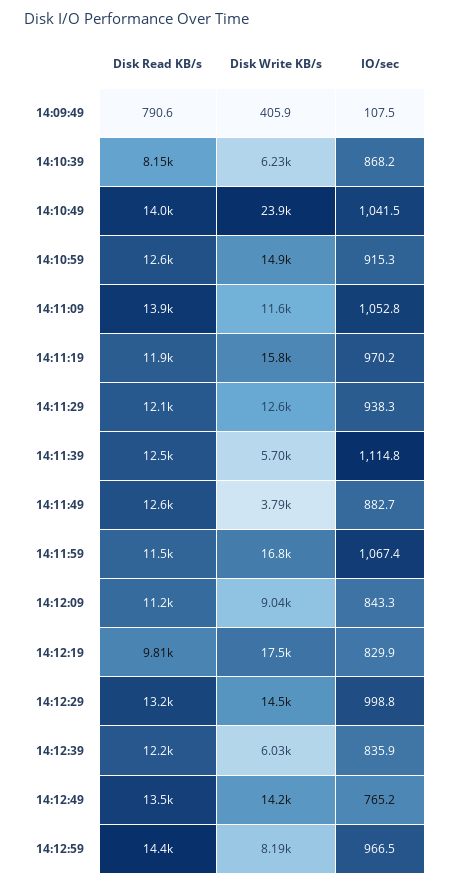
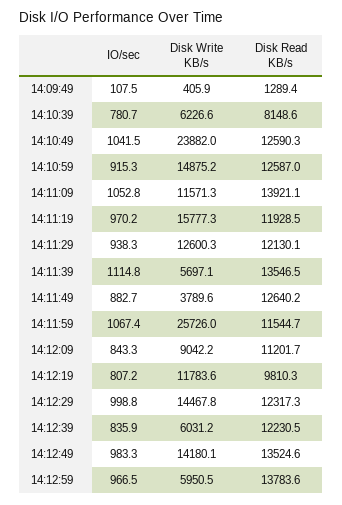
  {
    "Disk Read KB/s": {
-     "14:09:49": 790.6,
+     "14:09:49": 1289.4,
      "14:10:39": 8148.6,
-     "14:10:49": 14000,
+     "14:10:49": 12590.3,
      "14:10:59": 12587,
      "14:11:09": 13921.1,
      "14:11:19": 11928.5,
      "14:11:29": 12130.1,
-     "14:11:39": 12500,
+     "14:11:39": 13546.5,
      "14:11:49": 12640.2,
      "14:11:59": 11544.7,
      "14:12:09": 11201.7,
      "14:12:19": 9810.3,
-     "14:12:29": 13200,
+     "14:12:29": 12317.3,
      "14:12:39": 12230.5,
      "14:12:49": 13524.6,
-     "14:12:59": 14400
+     "14:12:59": 13783.6
    },
    "Disk Write KB/s": {
      "14:09:49": 405.9,
      "14:10:39": 6226.6,
      "14:10:49": 23882,
      "14:10:59": 14875.2,
      "14:11:09": 11571.3,
      "14:11:19": 15777.3,
      "14:11:29": 12600.3,
      "14:11:39": 5697.1,
      "14:11:49": 3789.6,
-     "14:11:59": 16800,
+     "14:11:59": 25726,
      "14:12:09": 9042.2,
-     "14:12:19": 17500,
+     "14:12:19": 11783.6,
      "14:12:29": 14467.8,
      "14:12:39": 6031.2,
      "14:12:49": 14180.1,
-     "14:12:59": 8190
+     "14:12:59": 5950.5
    },
    "IO/sec": {
      "14:09:49": 107.5,
-     "14:10:39": 868.2,
+     "14:10:39": 780.7,
      "14:10:49": 1041.5,
      "14:10:59": 915.3,
      "14:11:09": 1052.8,
      "14:11:19": 970.2,
      "14:11:29": 938.3,
      "14:11:39": 1114.8,
      "14:11:49": 882.7,
      "14:11:59": 1067.4,
      "14:12:09": 843.3,
-     "14:12:19": 829.9,
+     "14:12:19": 807.2,
      "14:12:29": 998.8,
      "14:12:39": 835.9,
-     "14:12:49": 765.2,
+     "14:12:49": 983.3,
      "14:12:59": 966.5
    }
  }

